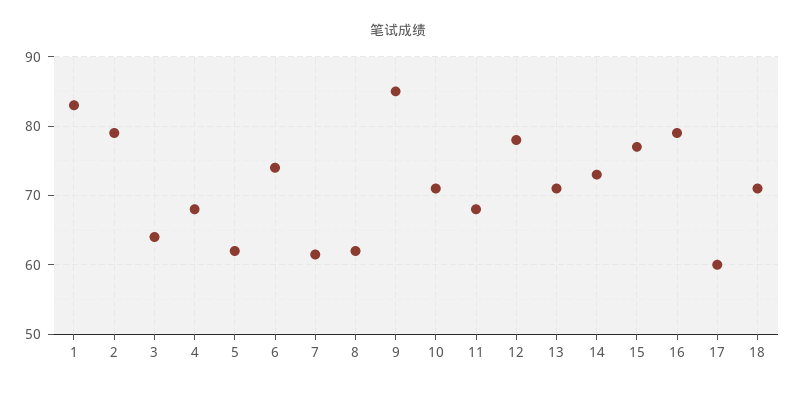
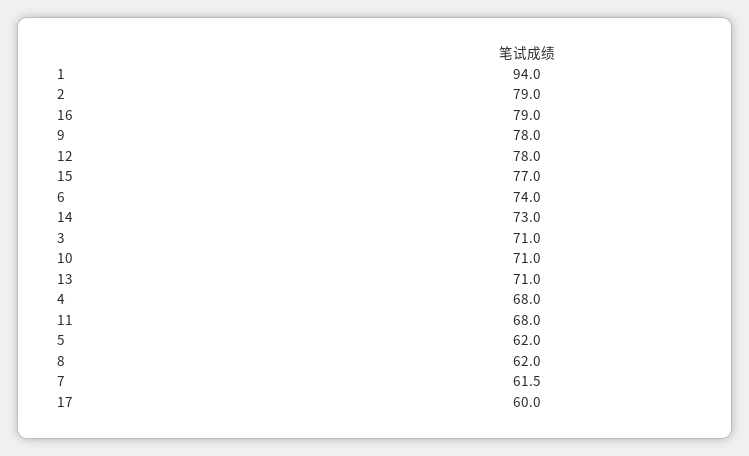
  {
-   "1": 83,
+   "1": 94,
    "2": 79,
-   "3": 64,
+   "3": 71,
    "4": 68,
    "5": 62,
    "6": 74,
    "7": 61.5,
    "8": 62,
-   "9": 85,
+   "9": 78,
    "10": 71,
    "11": 68,
    "12": 78,
    "13": 71,
    "14": 73,
    "15": 77,
    "16": 79,
-   "17": 60,
+   "17": 60
-   "18": 71
  }

